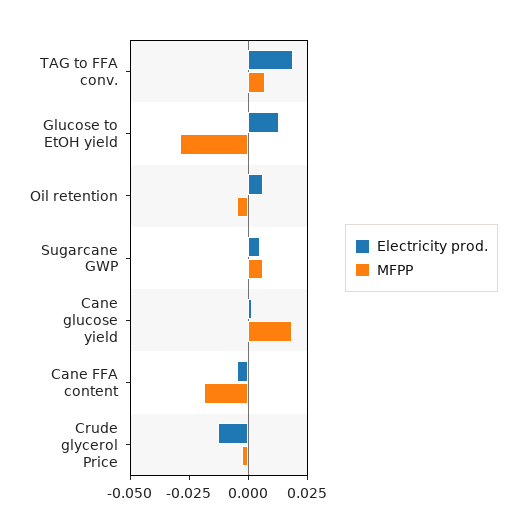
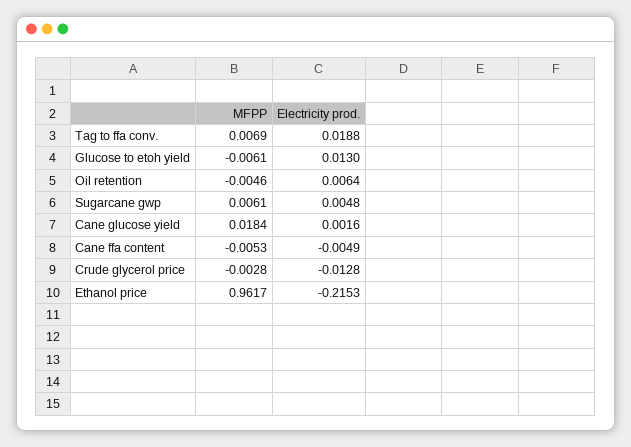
  {
    "Electricity prod.": {
      "TAG to FFA conv.": 0.0188,
      "Glucose to EtOH yield": 0.013,
      "Oil retention": 0.0064,
      "Sugarcane GWP": 0.0048,
      "Cane glucose yield": 0.0016,
      "Cane FFA content": -0.0049,
-     "Crude glycerol Price": -0.0128
+     "Crude glycerol Price": -0.0128,
+     "Ethanol price": -0.2153
    },
    "MFPP": {
      "TAG to FFA conv.": 0.0069,
-     "Glucose to EtOH yield": -0.03,
+     "Glucose to EtOH yield": -0.0061,
      "Oil retention": -0.0046,
      "Sugarcane GWP": 0.0061,
      "Cane glucose yield": 0.0184,
-     "Cane FFA content": -0.02,
+     "Cane FFA content": -0.0053,
-     "Crude glycerol Price": -0.0028
+     "Crude glycerol Price": -0.0028,
+     "Ethanol price": 0.9617
    }
  }

